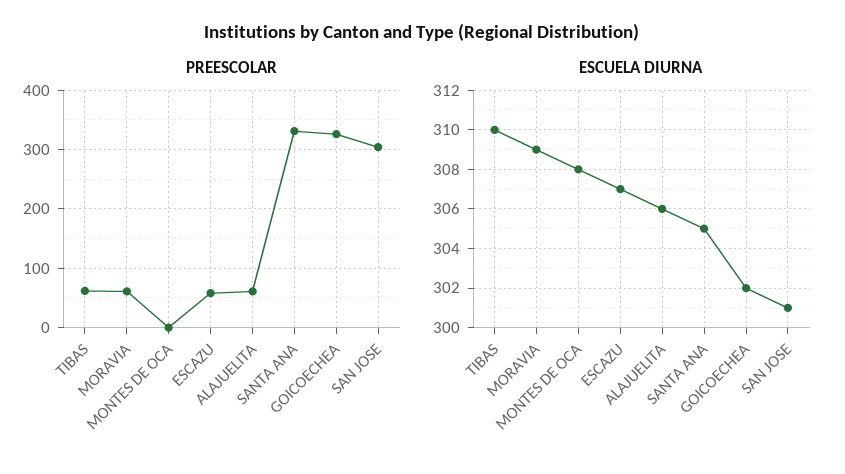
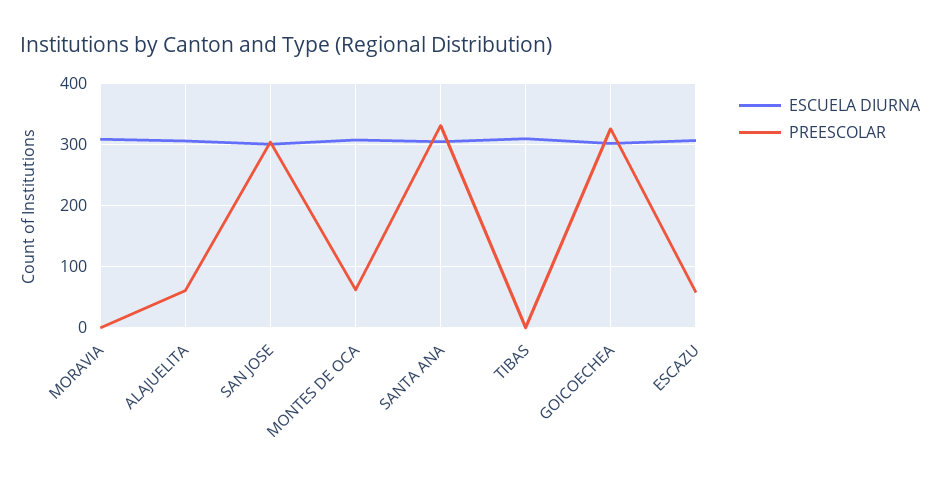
  {
    "PREESCOLAR": {
-     "TIBAS": 60,
+     "TIBAS": 0,
-     "MORAVIA": 60,
+     "MORAVIA": 0,
-     "MONTES DE OCA": 0,
+     "MONTES DE OCA": 60,
      "ESCAZU": 60,
      "ALAJUELITA": 60,
      "SANTA ANA": 330,
      "GOICOECHEA": 330,
      "SAN JOSE": 300
    },
    "ESCUELA DIURNA": {
      "TIBAS": 310,
      "MORAVIA": 309,
      "MONTES DE OCA": 308,
      "ESCAZU": 307,
      "ALAJUELITA": 306,
      "SANTA ANA": 305,
      "GOICOECHEA": 302,
      "SAN JOSE": 301
    }
  }

